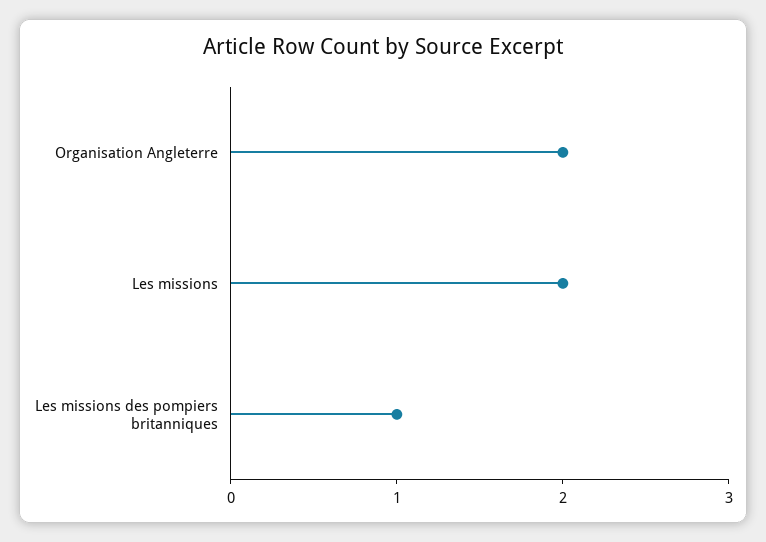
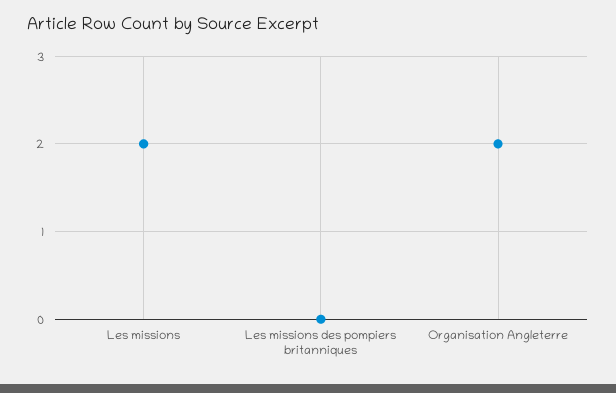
  {
    "Organisation Angleterre": 2,
    "Les missions": 2,
-   "Les missions des pompiers britanniques": 1
+   "Les missions des pompiers britanniques": 0
  }

